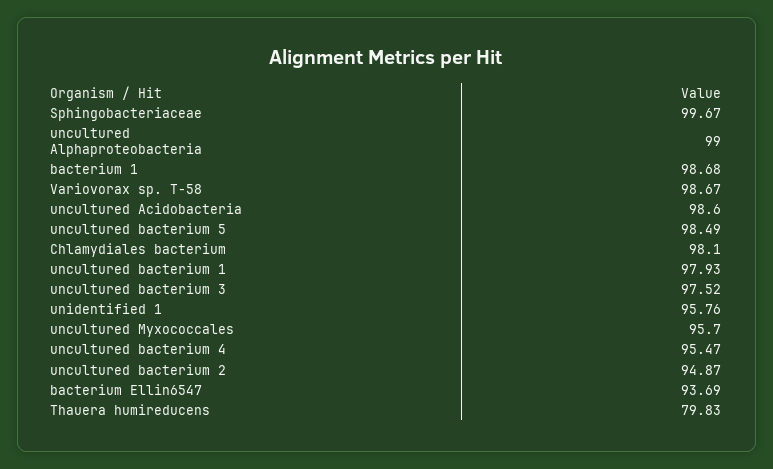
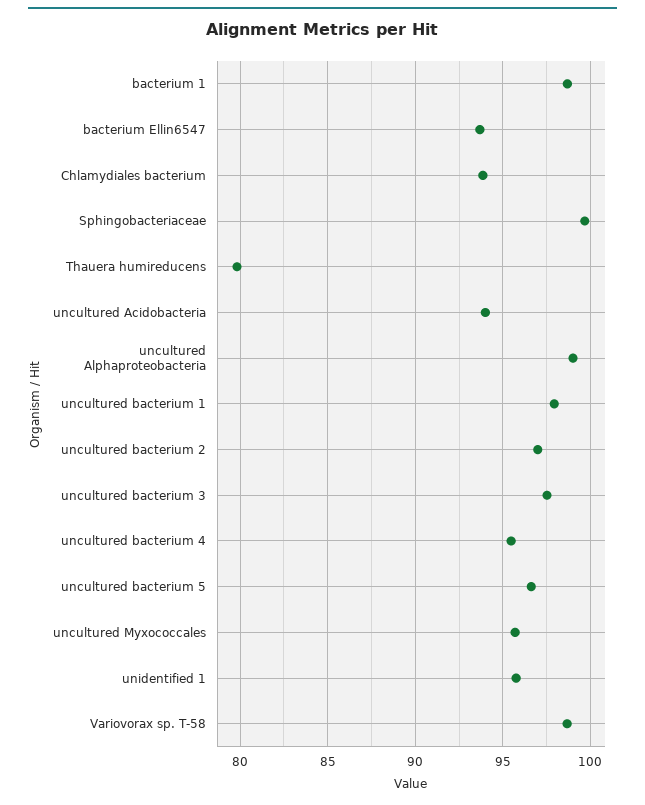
  {
    "Sphingobacteriaceae": 99.67,
    "uncultured Alphaproteobacteria": 99,
    "bacterium 1": 98.68,
    "Variovorax sp. T-58": 98.67,
-   "uncultured Acidobacteria": 98.6,
+   "uncultured Acidobacteria": 94,
-   "uncultured bacterium 5": 98.49,
+   "uncultured bacterium 5": 96.5,
-   "Chlamydiales bacterium": 98.1,
+   "Chlamydiales bacterium": 94,
    "uncultured bacterium 1": 97.93,
    "uncultured bacterium 3": 97.52,
    "unidentified 1": 95.76,
    "uncultured Myxococcales": 95.7,
    "uncultured bacterium 4": 95.47,
-   "uncultured bacterium 2": 94.87,
+   "uncultured bacterium 2": 97,
    "bacterium Ellin6547": 93.69,
    "Thauera humireducens": 79.83
  }

